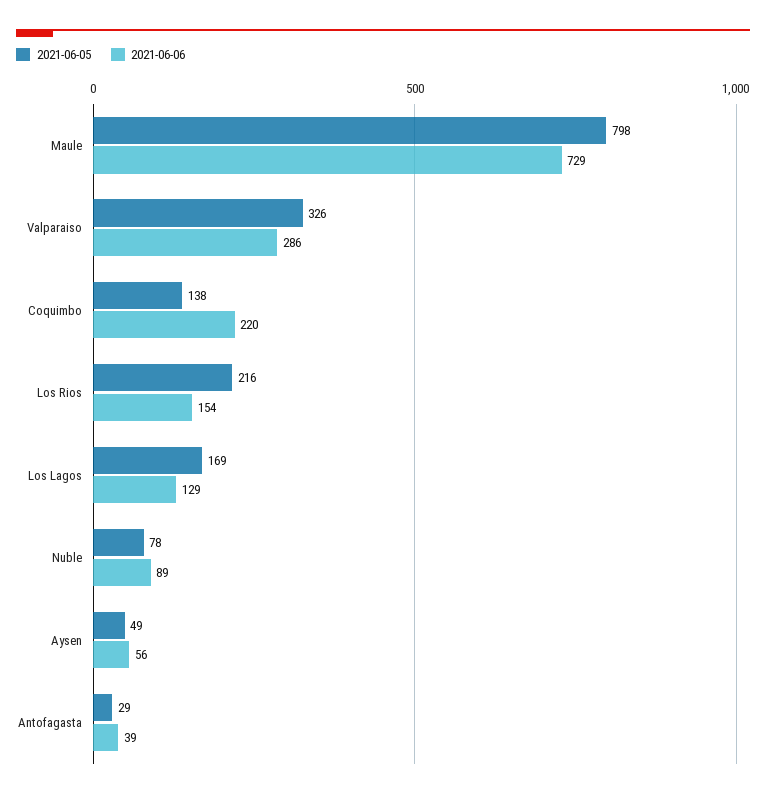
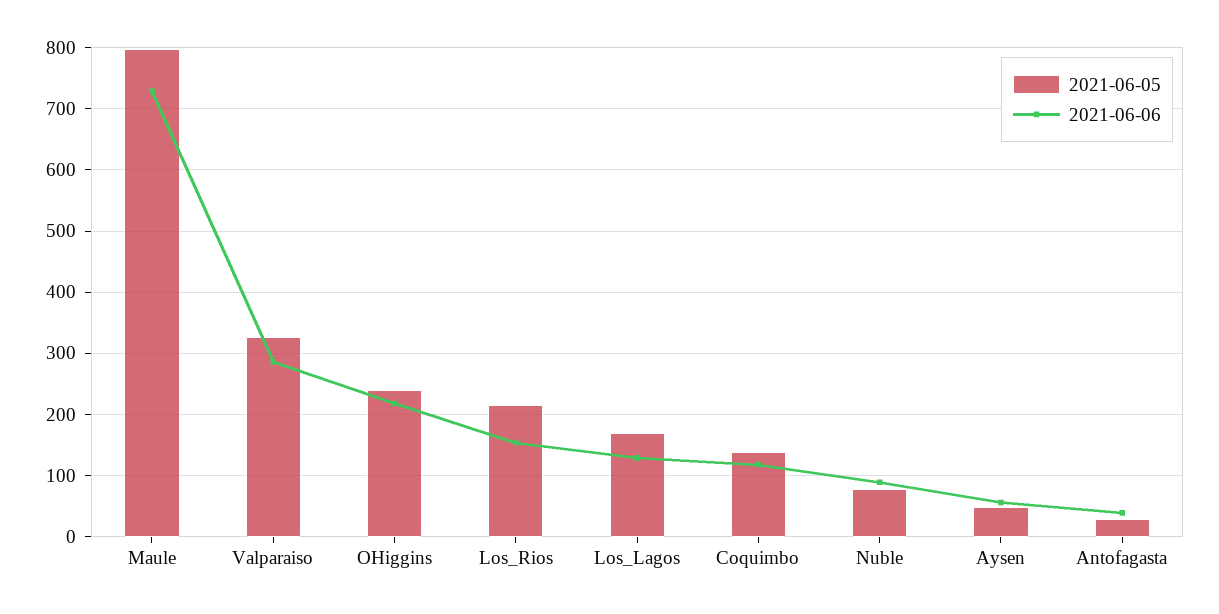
  {
    "2021-06-05": {
      "Maule": 798,
      "Valparaiso": 326,
      "Coquimbo": 138,
      "Los Rios": 216,
      "Los Lagos": 169,
      "Nuble": 78,
      "Aysen": 49,
-     "Antofagasta": 29
+     "Antofagasta": 29,
+     "OHiggins": 240
    },
    "2021-06-06": {
      "Maule": 729,
      "Valparaiso": 286,
-     "Coquimbo": 220,
+     "Coquimbo": 120,
      "Los Rios": 154,
      "Los Lagos": 129,
      "Nuble": 89,
      "Aysen": 56,
-     "Antofagasta": 39
+     "Antofagasta": 39,
+     "OHiggins": 220
    }
  }

